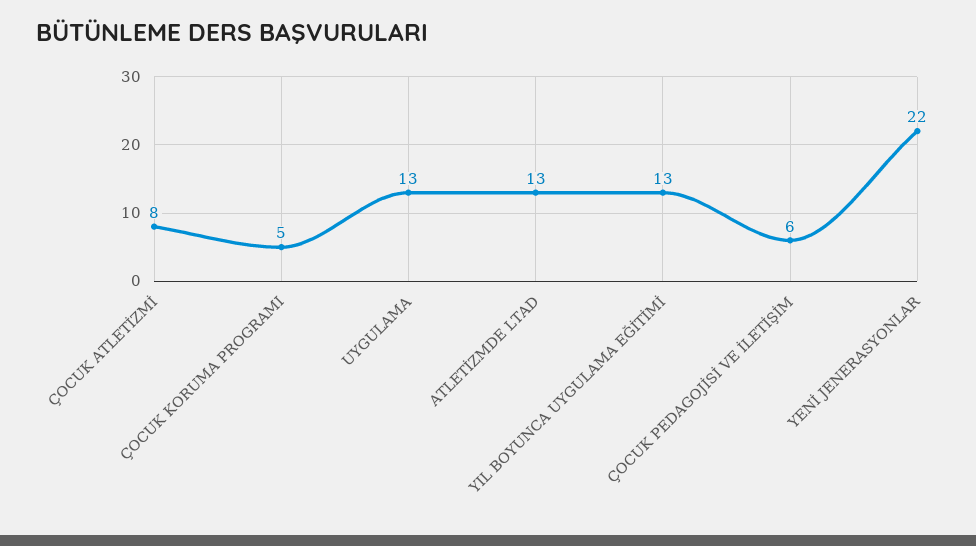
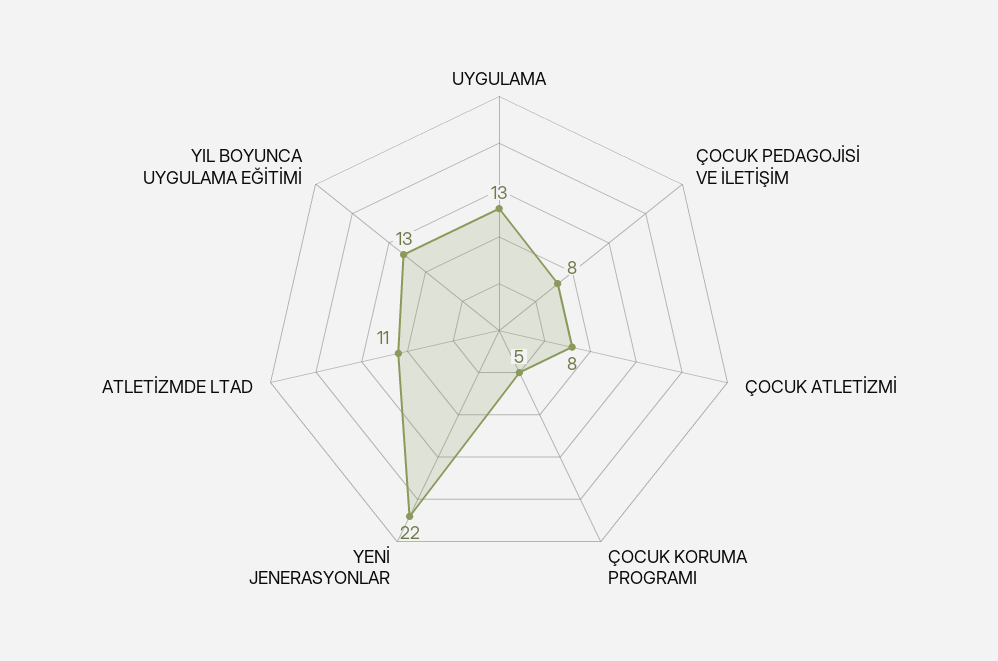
  {
    "ÇOCUK ATLETİZMİ": 8,
    "ÇOCUK KORUMA PROGRAMI": 5,
    "UYGULAMA": 13,
-   "ATLETİZMDE LTAD": 13,
+   "ATLETİZMDE LTAD": 11,
    "YIL BOYUNCA UYGULAMA EĞİTİMİ": 13,
-   "ÇOCUK PEDAGOJİSİ VE İLETİŞİM": 6,
+   "ÇOCUK PEDAGOJİSİ VE İLETİŞİM": 8,
    "YENİ JENERASYONLAR": 22
  }

